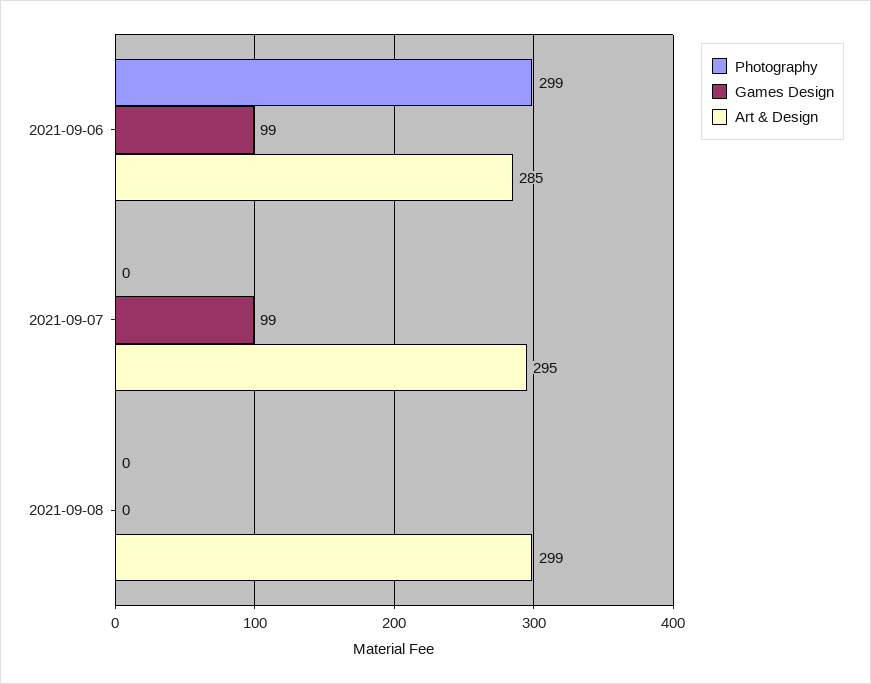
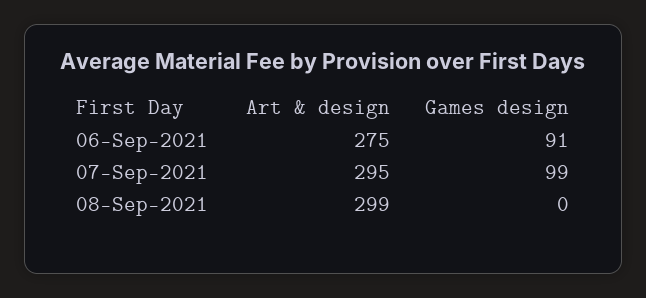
  {
-   "Photography": {
-     "2021-09-06": 299,
-     "2021-09-07": 0,
-     "2021-09-08": 0
-   },
    "Games Design": {
-     "2021-09-06": 99,
+     "2021-09-06": 91,
      "2021-09-07": 99,
      "2021-09-08": 0
    },
    "Art & Design": {
-     "2021-09-06": 285,
+     "2021-09-06": 275,
      "2021-09-07": 295,
      "2021-09-08": 299
    }
  }

